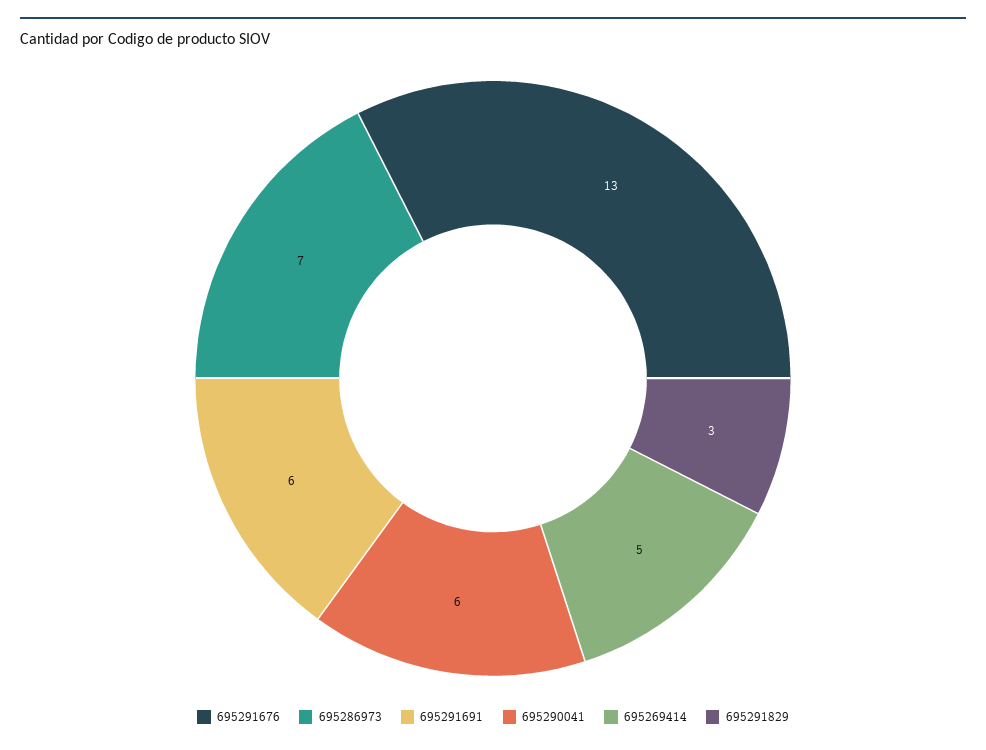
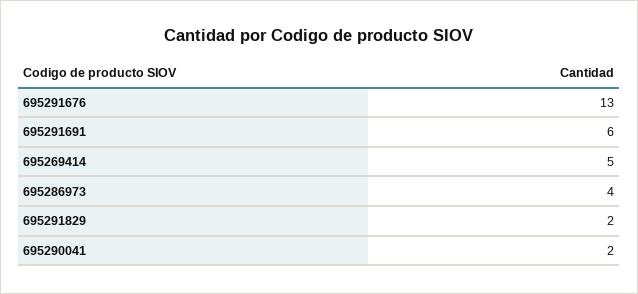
  {
    "695291676": 13,
-   "695286973": 7,
+   "695286973": 4,
    "695291691": 6,
-   "695290041": 6,
+   "695290041": 2,
    "695269414": 5,
-   "695291829": 3
+   "695291829": 2
  }

